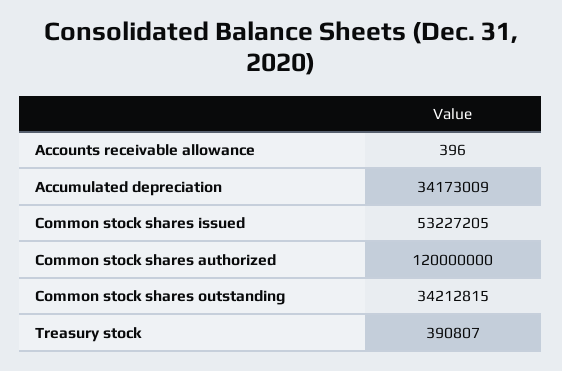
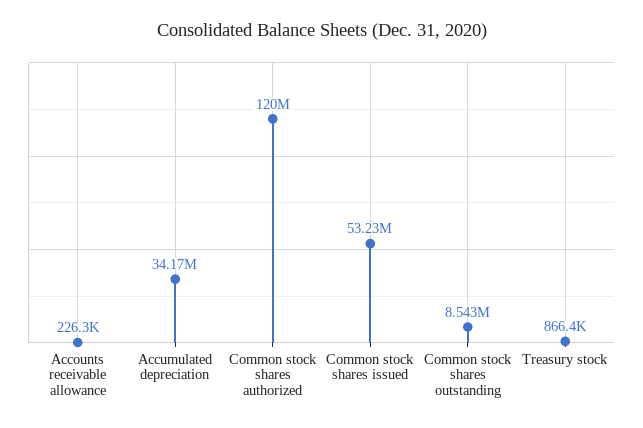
  {
-   "Accounts receivable allowance": 396,
+   "Accounts receivable allowance": 226300,
    "Accumulated depreciation": 34173009,
    "Common stock shares issued": 53227205,
    "Common stock shares authorized": 120000000,
-   "Common stock shares outstanding": 34212815,
+   "Common stock shares outstanding": 8543000,
-   "Treasury stock": 390807
+   "Treasury stock": 866400
  }

